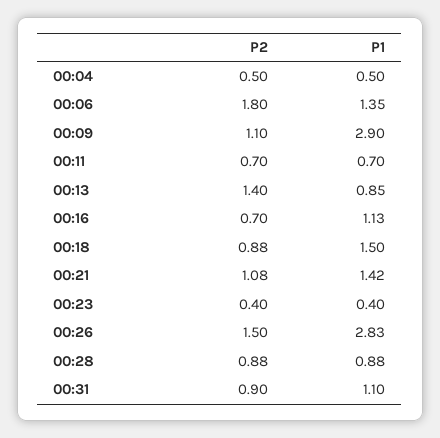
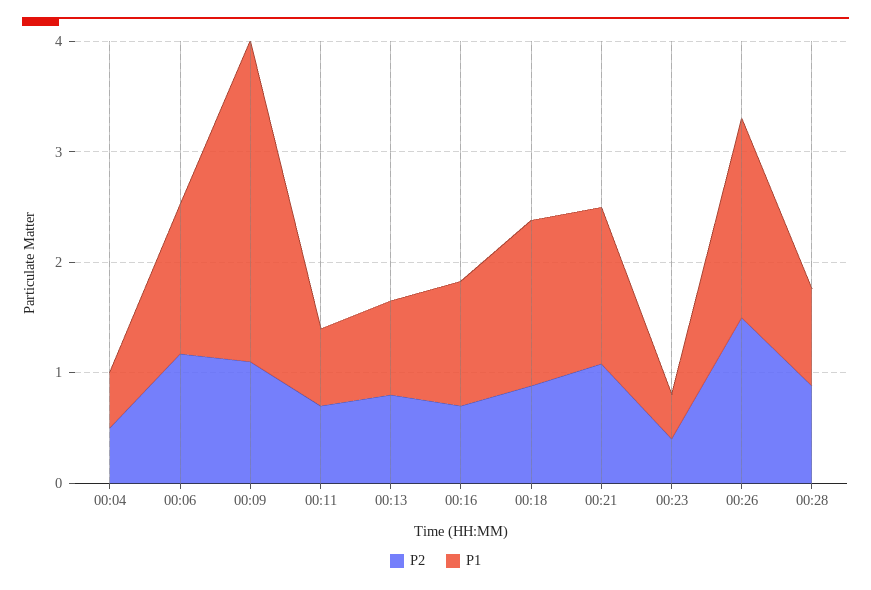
  {
    "P2": {
      "00:04": 0.5,
-     "00:06": 1.8,
+     "00:06": 1.2,
      "00:09": 1.1,
      "00:11": 0.7,
-     "00:13": 1.4,
+     "00:13": 0.8,
      "00:16": 0.7,
      "00:18": 0.88,
      "00:21": 1.08,
      "00:23": 0.4,
      "00:26": 1.5,
-     "00:28": 0.88,
+     "00:28": 0.88
-     "00:31": 0.9
    },
    "P1": {
      "00:04": 0.5,
      "00:06": 1.35,
      "00:09": 2.9,
      "00:11": 0.7,
      "00:13": 0.85,
      "00:16": 1.13,
      "00:18": 1.5,
      "00:21": 1.42,
      "00:23": 0.4,
-     "00:26": 2.83,
+     "00:26": 1.8,
-     "00:28": 0.88,
+     "00:28": 0.88
-     "00:31": 1.1
    }
  }

